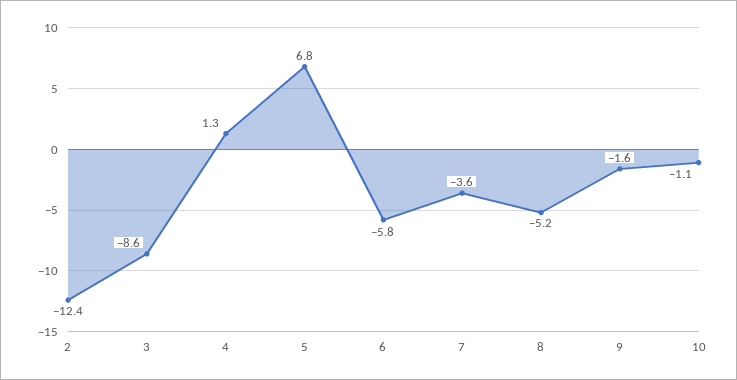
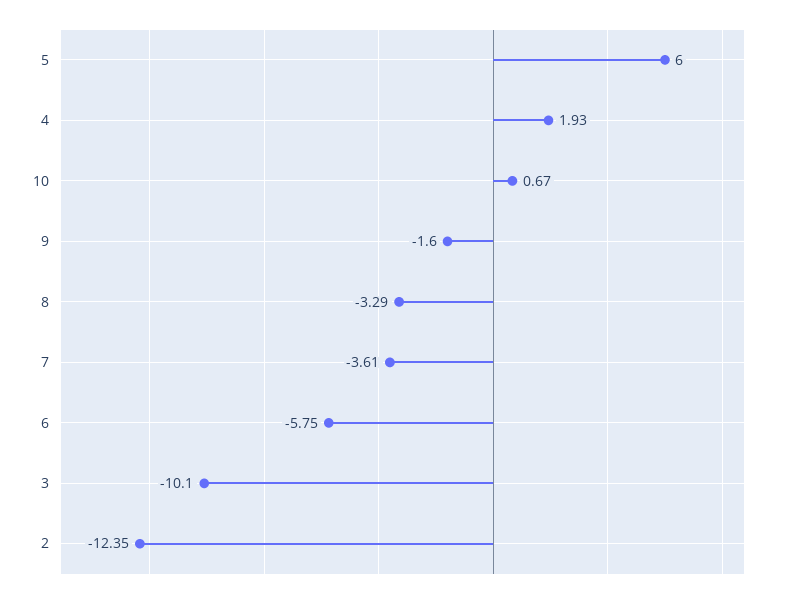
  {
    "2": -12.35,
-   "3": -8.6,
+   "3": -10.1,
-   "4": 1.3,
+   "4": 1.93,
-   "5": 6.8,
+   "5": 6,
    "6": -5.75,
    "7": -3.61,
-   "8": -5.2,
+   "8": -3.29,
    "9": -1.6,
-   "10": -1.1
+   "10": 0.67
  }

